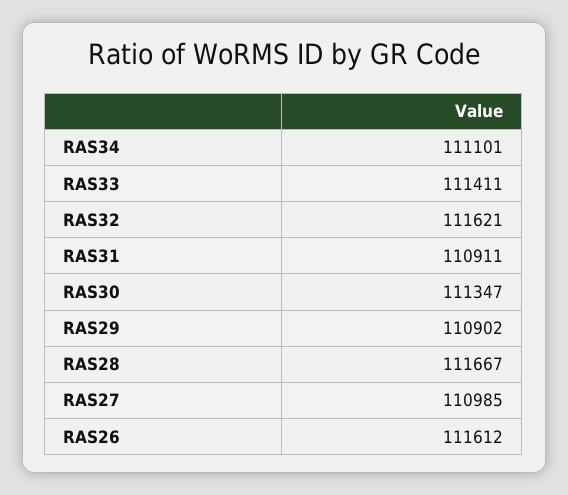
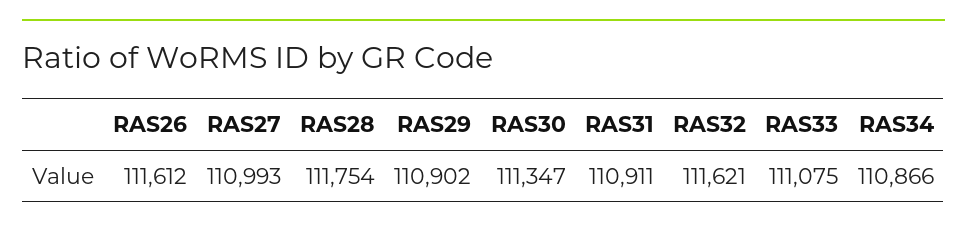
  {
-   "RAS34": 111101,
+   "RAS34": 110866,
-   "RAS33": 111411,
+   "RAS33": 111075,
    "RAS32": 111621,
    "RAS31": 110911,
    "RAS30": 111347,
    "RAS29": 110902,
-   "RAS28": 111667,
+   "RAS28": 111754,
-   "RAS27": 110985,
+   "RAS27": 110993,
    "RAS26": 111612
  }

